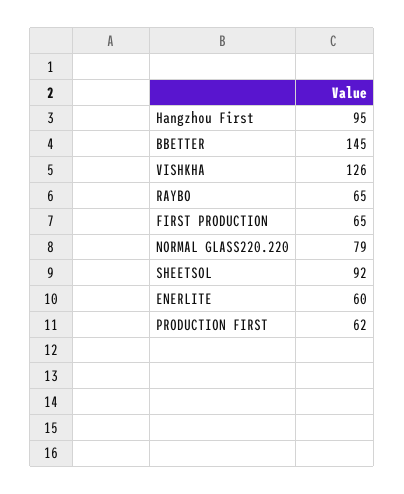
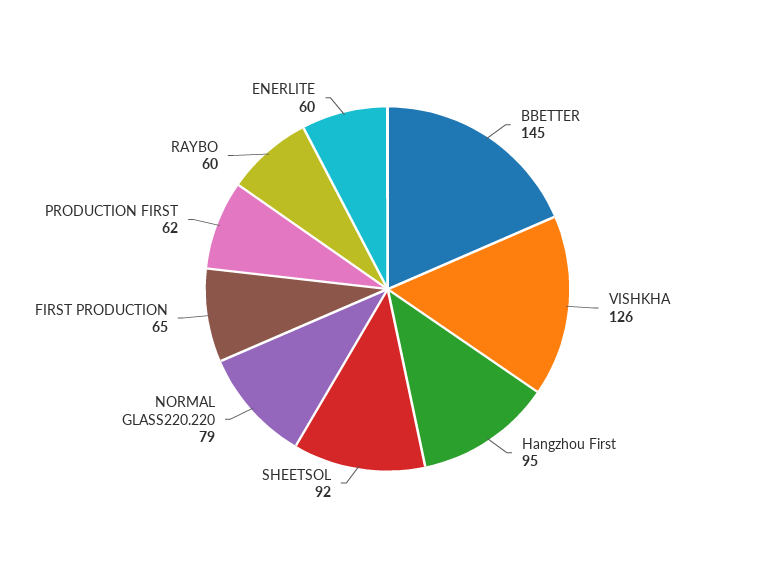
  {
    "Hangzhou First": 95,
    "BBETTER": 145,
    "VISHKHA": 126,
-   "RAYBO": 65,
+   "RAYBO": 60,
    "FIRST PRODUCTION": 65,
    "NORMAL GLASS220.220": 79,
    "SHEETSOL": 92,
    "ENERLITE": 60,
    "PRODUCTION FIRST": 62
  }

